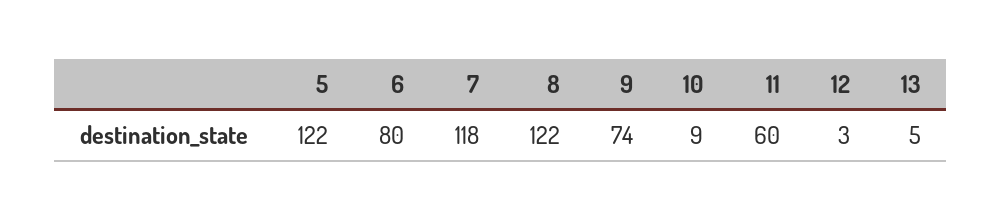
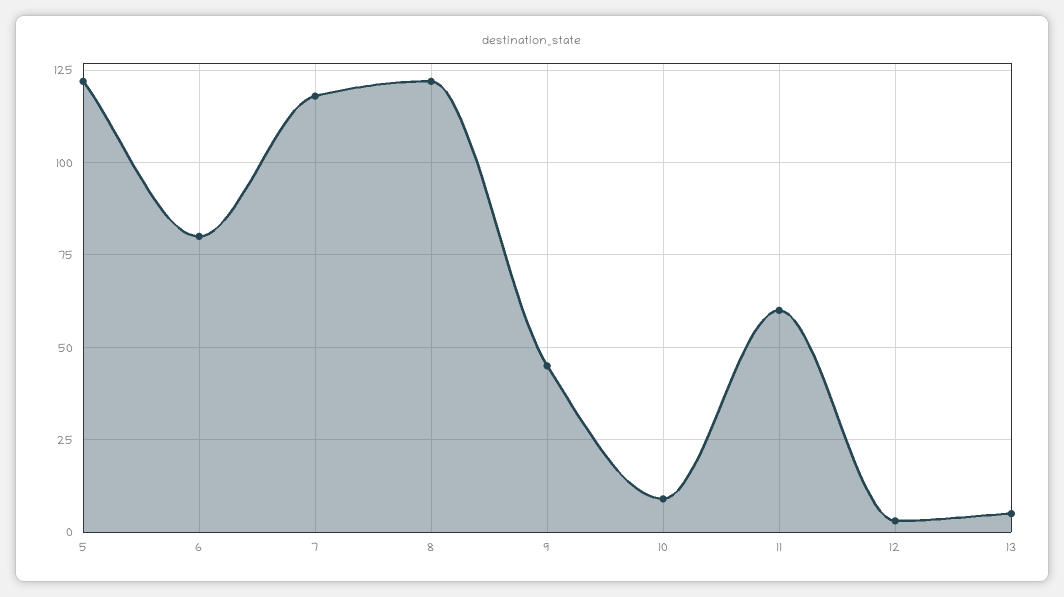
  {
    "5": 122,
    "6": 80,
    "7": 118,
    "8": 122,
-   "9": 74,
+   "9": 45,
    "10": 9,
    "11": 60,
    "12": 3,
    "13": 5
  }

